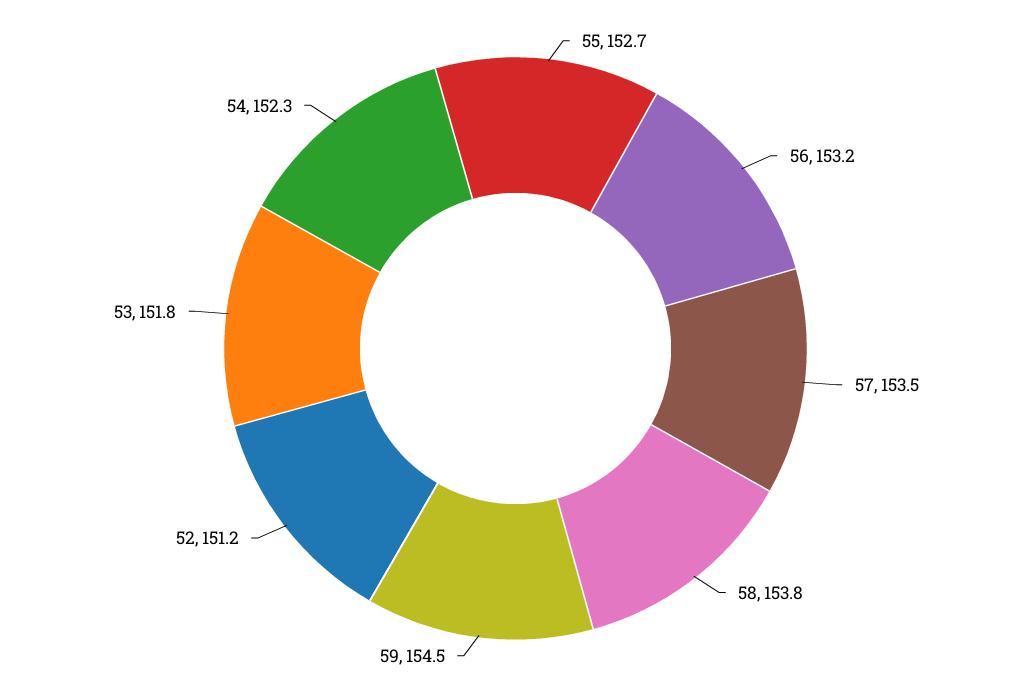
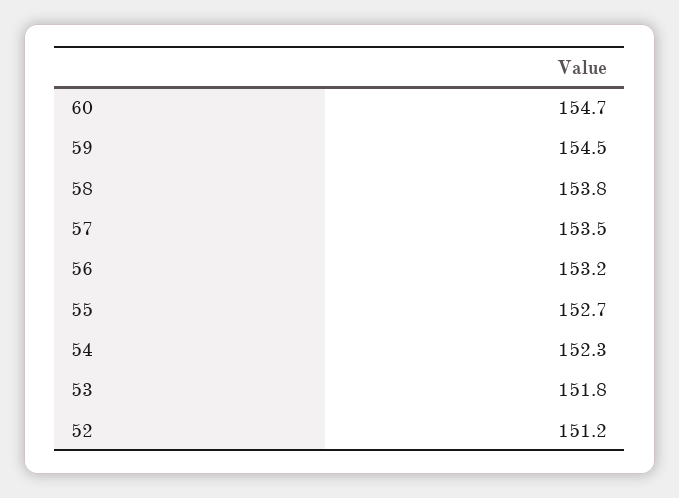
  {
    "55": 152.7,
    "56": 153.2,
    "57": 153.5,
    "58": 153.8,
    "59": 154.5,
    "52": 151.2,
    "53": 151.8,
-   "54": 152.3
+   "54": 152.3,
+   "60": 154.7
  }

